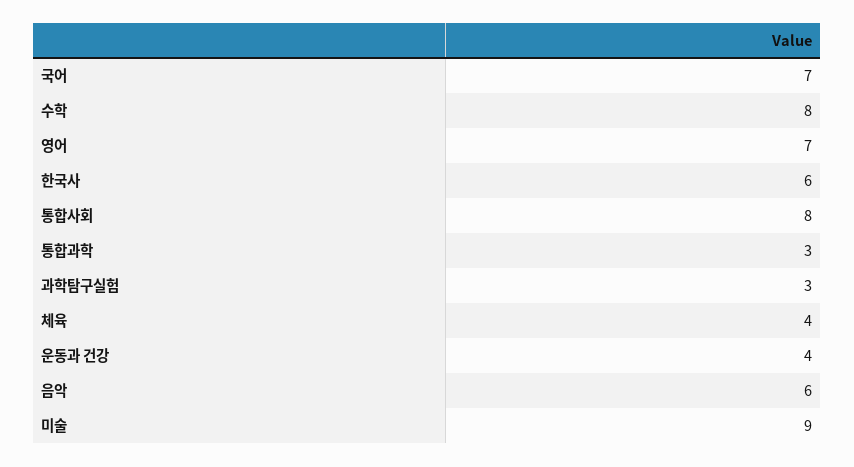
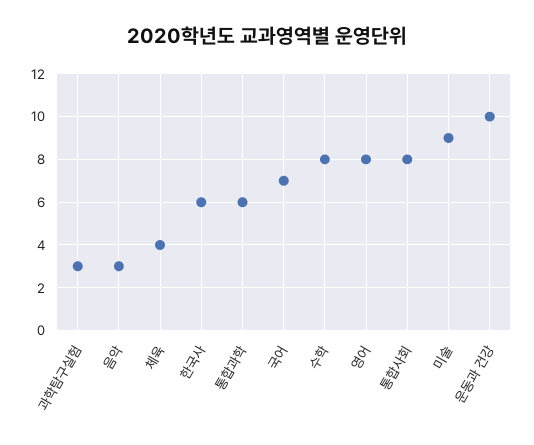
  {
    "국어": 7,
    "수학": 8,
-   "영어": 7,
+   "영어": 8,
    "한국사": 6,
    "통합사회": 8,
-   "통합과학": 3,
+   "통합과학": 6,
    "과학탐구실험": 3,
    "체육": 4,
-   "운동과 건강": 4,
+   "운동과 건강": 10,
-   "음악": 6,
+   "음악": 3,
    "미술": 9
  }

